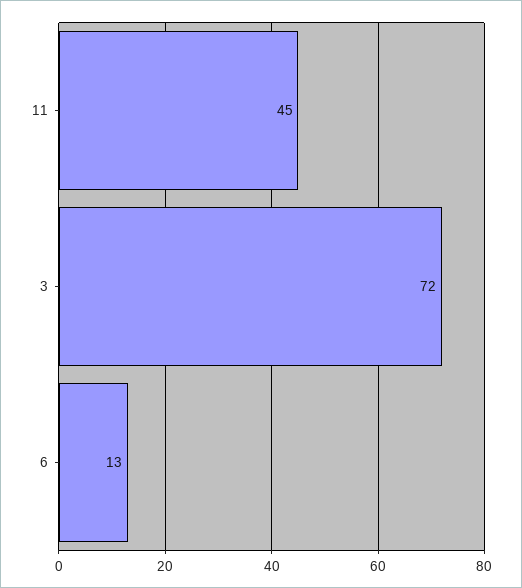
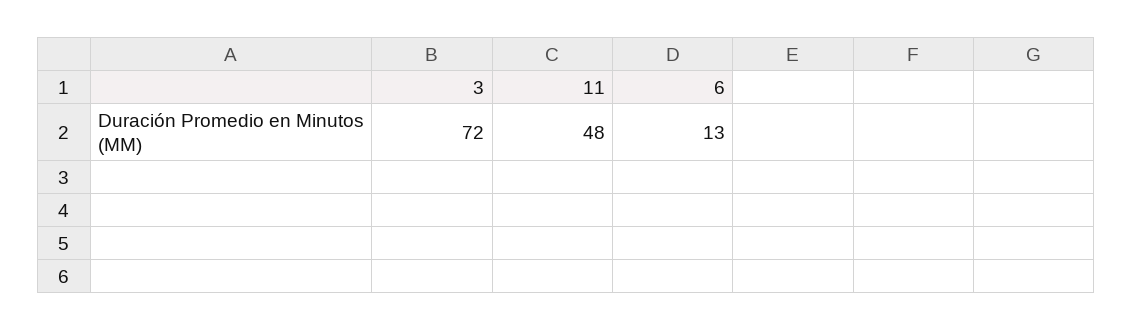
  {
-   "11": 45,
+   "11": 48,
    "3": 72,
    "6": 13
  }

